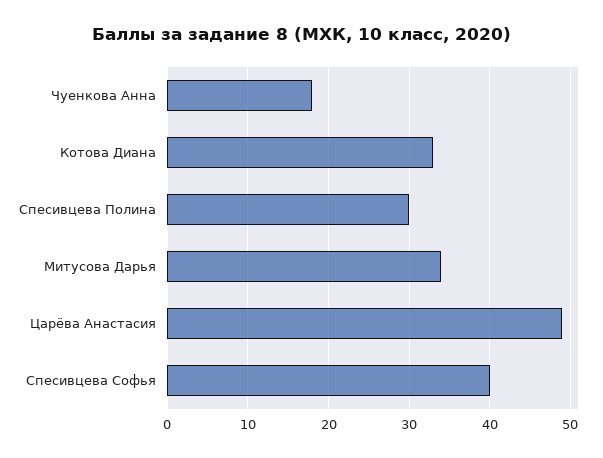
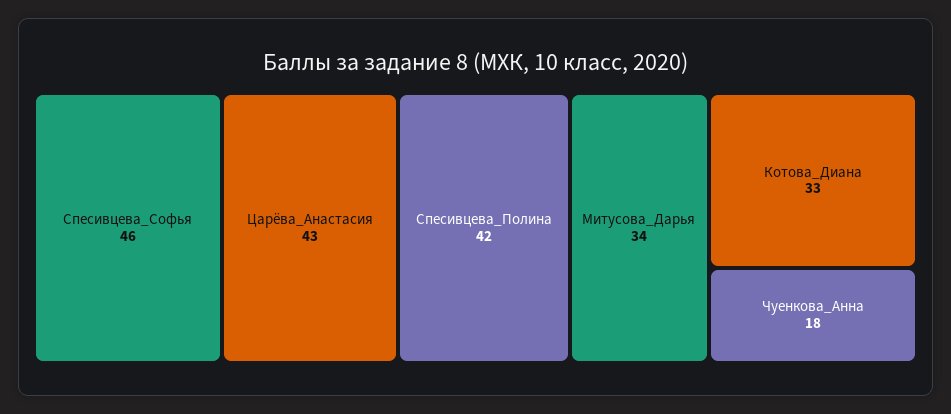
  {
    "Чуенкова Анна": 18,
    "Котова Диана": 33,
-   "Спесивцева Полина": 30,
+   "Спесивцева Полина": 42,
    "Митусова Дарья": 34,
-   "Царёва Анастасия": 49,
+   "Царёва Анастасия": 43,
-   "Спесивцева Софья": 40
+   "Спесивцева Софья": 46
  }

